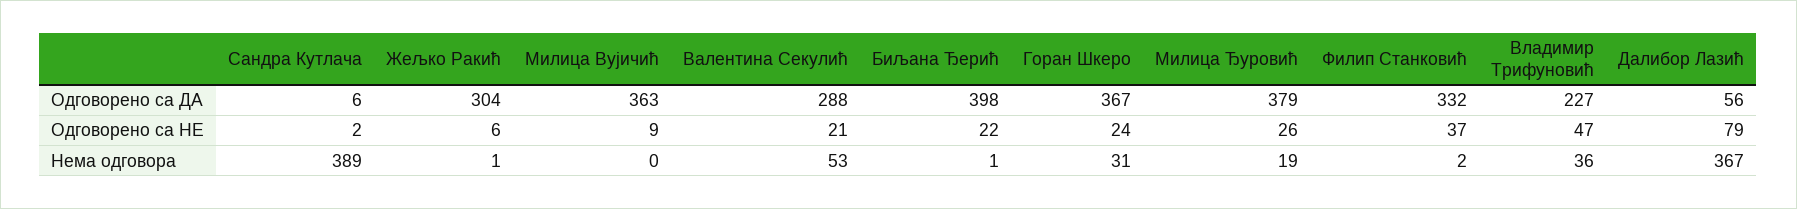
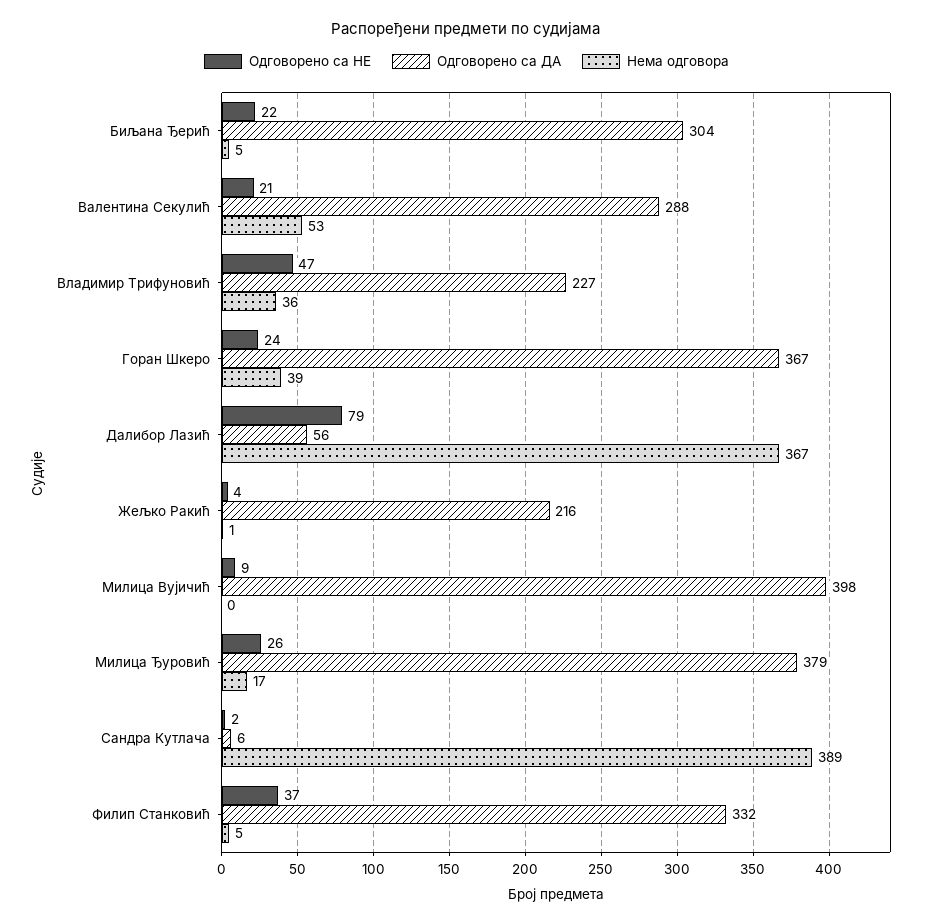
  {
    "Одговорено са ДА": {
      "Сандра Кутлача": 6,
-     "Жељко Ракић": 304,
+     "Жељко Ракић": 216,
-     "Милица Вујичић": 363,
+     "Милица Вујичић": 398,
      "Валентина Секулић": 288,
-     "Биљана Ђерић": 398,
+     "Биљана Ђерић": 304,
      "Горан Шкеро": 367,
      "Милица Ђуровић": 379,
      "Филип Станковић": 332,
      "Владимир Трифуновић": 227,
      "Далибор Лазић": 56
    },
    "Одговорено са НЕ": {
      "Сандра Кутлача": 2,
-     "Жељко Ракић": 6,
+     "Жељко Ракић": 4,
      "Милица Вујичић": 9,
      "Валентина Секулић": 21,
      "Биљана Ђерић": 22,
      "Горан Шкеро": 24,
      "Милица Ђуровић": 26,
      "Филип Станковић": 37,
      "Владимир Трифуновић": 47,
      "Далибор Лазић": 79
    },
    "Нема одговора": {
      "Сандра Кутлача": 389,
      "Жељко Ракић": 1,
      "Милица Вујичић": 0,
      "Валентина Секулић": 53,
-     "Биљана Ђерић": 1,
+     "Биљана Ђерић": 5,
-     "Горан Шкеро": 31,
+     "Горан Шкеро": 39,
-     "Милица Ђуровић": 19,
+     "Милица Ђуровић": 17,
-     "Филип Станковић": 2,
+     "Филип Станковић": 5,
      "Владимир Трифуновић": 36,
      "Далибор Лазић": 367
    }
  }

